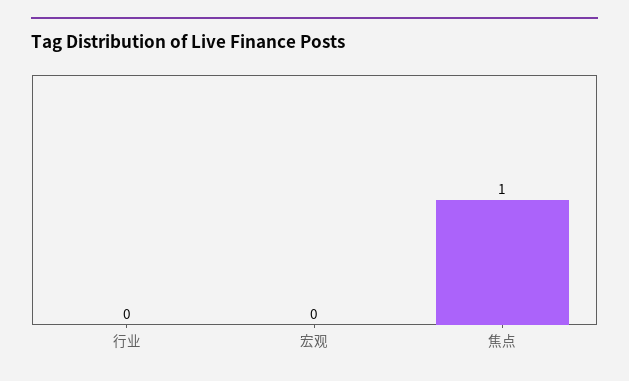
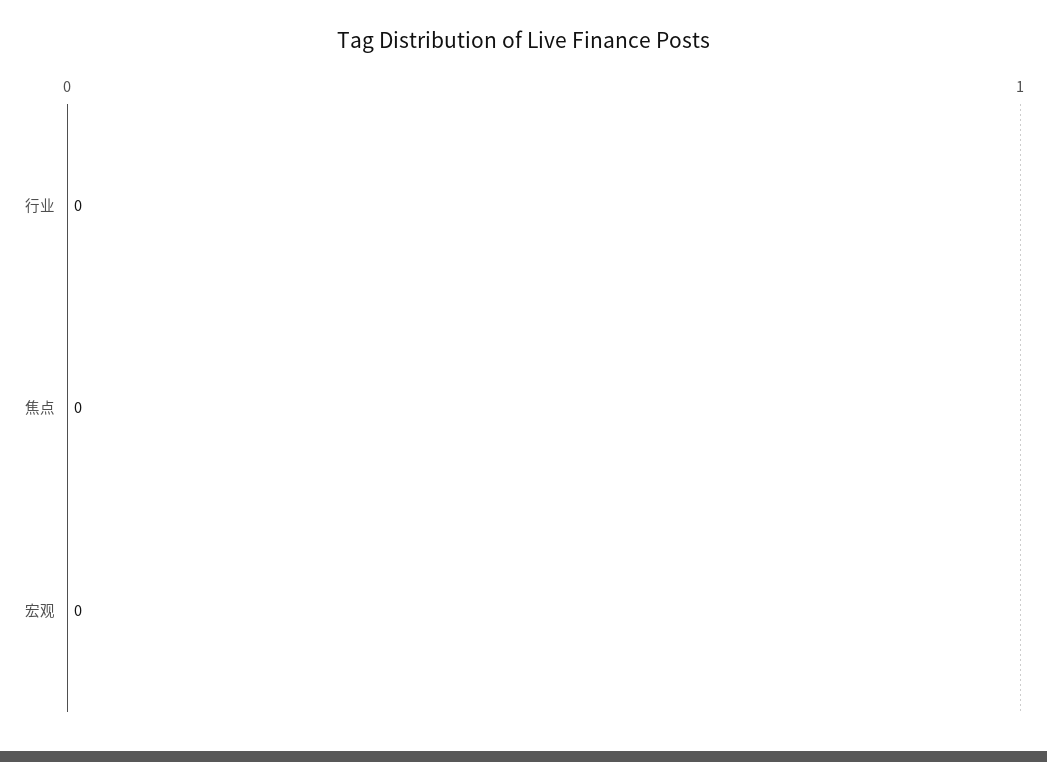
  {
    "行业": 0,
    "宏观": 0,
-   "焦点": 1
+   "焦点": 0
  }

